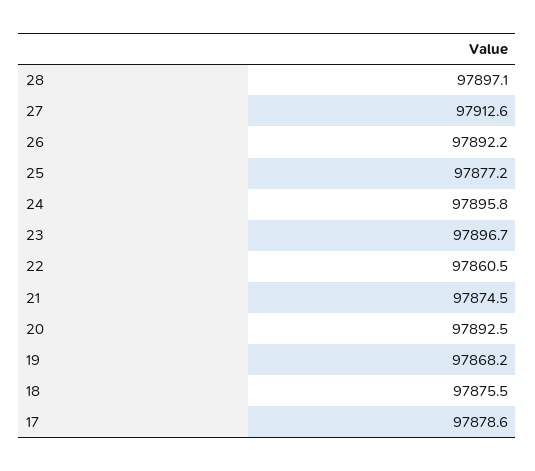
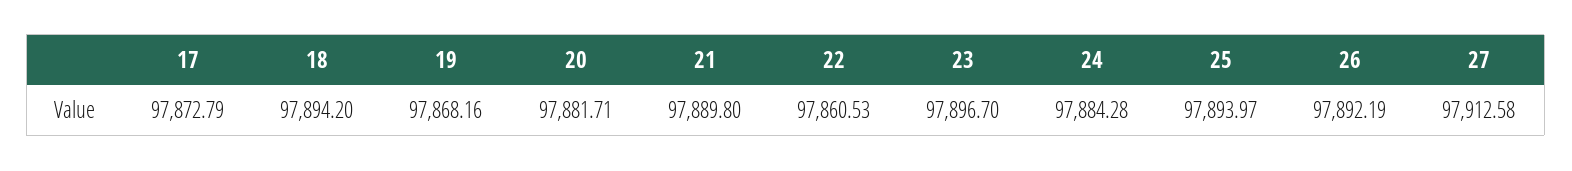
  {
-   "28": 97897.1,
    "27": 97912.58,
    "26": 97892.19,
-   "25": 97877.2,
+   "25": 97893.97,
-   "24": 97895.8,
+   "24": 97884.28,
    "23": 97896.7,
    "22": 97860.53,
-   "21": 97874.5,
+   "21": 97889.8,
-   "20": 97892.5,
+   "20": 97881.71,
    "19": 97868.16,
-   "18": 97875.5,
+   "18": 97894.2,
-   "17": 97878.6
+   "17": 97872.79
  }

